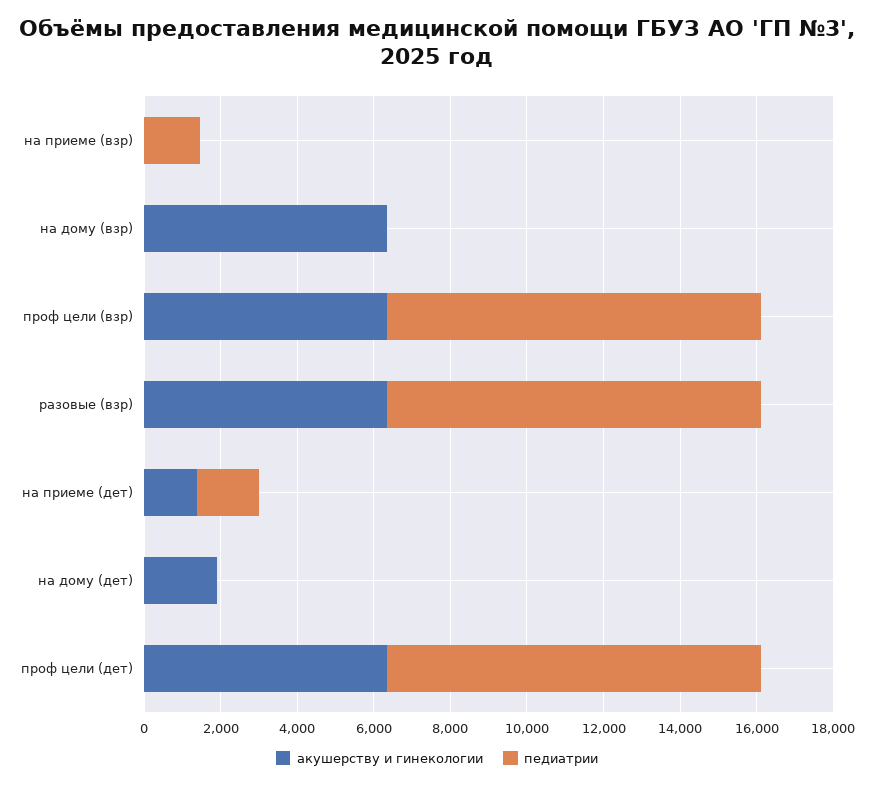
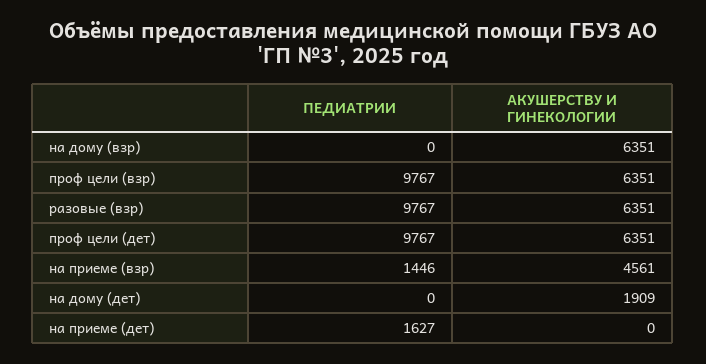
  {
    "акушерству и гинекологии": {
-     "на приеме (взр)": 0,
+     "на приеме (взр)": 4561,
      "на дому (взр)": 6351,
      "проф цели (взр)": 6351,
      "разовые (взр)": 6351,
-     "на приеме (дет)": 1500,
+     "на приеме (дет)": 0,
      "на дому (дет)": 1909,
      "проф цели (дет)": 6351
    },
    "педиатрии": {
      "на приеме (взр)": 1446,
      "на дому (взр)": 0,
      "проф цели (взр)": 9767,
      "разовые (взр)": 9767,
      "на приеме (дет)": 1627,
      "на дому (дет)": 0,
      "проф цели (дет)": 9767
    }
  }

